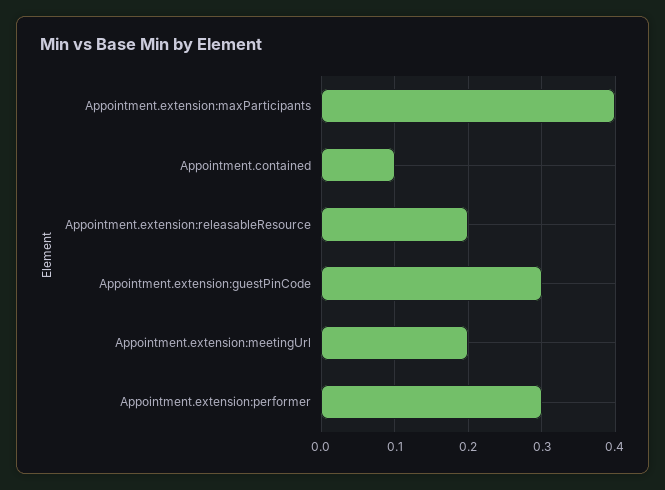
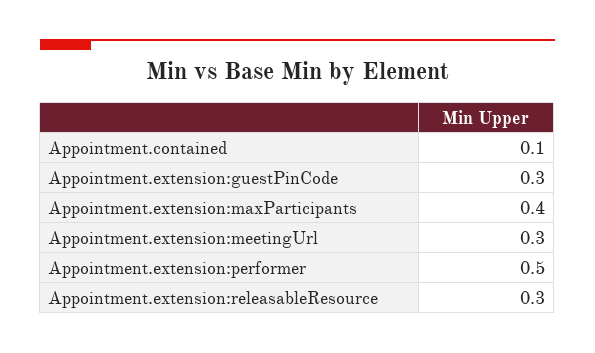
  {
    "Appointment.extension:maxParticipants": 0.4,
    "Appointment.contained": 0.1,
-   "Appointment.extension:releasableResource": 0.2,
+   "Appointment.extension:releasableResource": 0.3,
    "Appointment.extension:guestPinCode": 0.3,
-   "Appointment.extension:meetingUrl": 0.2,
+   "Appointment.extension:meetingUrl": 0.3,
-   "Appointment.extension:performer": 0.3
+   "Appointment.extension:performer": 0.5
  }

